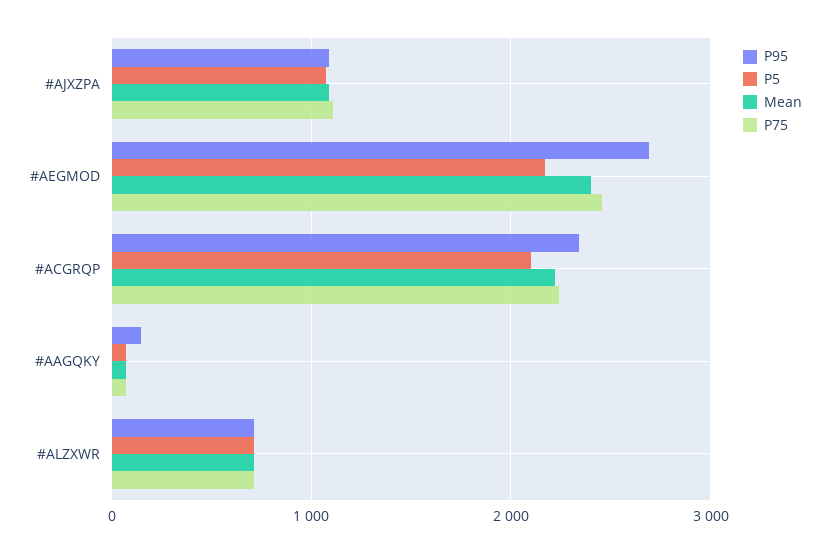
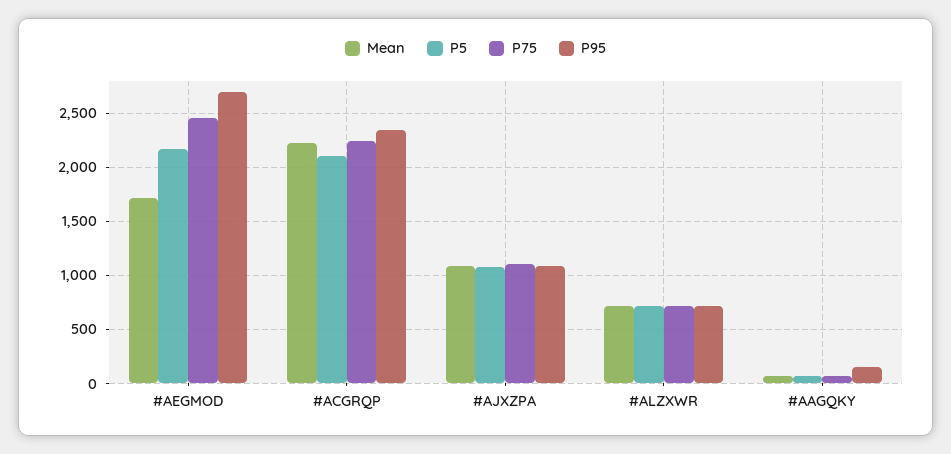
  {
    "P95": {
      "#AJXZPA": 1100,
      "#AEGMOD": 2700,
      "#ACGRQP": 2300,
      "#AAGQKY": 100,
      "#ALZXWR": 700
    },
    "P5": {
      "#AJXZPA": 1100,
      "#AEGMOD": 2200,
      "#ACGRQP": 2100,
      "#AAGQKY": 100,
      "#ALZXWR": 700
    },
    "Mean": {
      "#AJXZPA": 1100,
-     "#AEGMOD": 2400,
+     "#AEGMOD": 1700,
      "#ACGRQP": 2200,
      "#AAGQKY": 100,
      "#ALZXWR": 700
    },
    "P75": {
      "#AJXZPA": 1100,
      "#AEGMOD": 2500,
      "#ACGRQP": 2200,
      "#AAGQKY": 100,
      "#ALZXWR": 700
    }
  }

